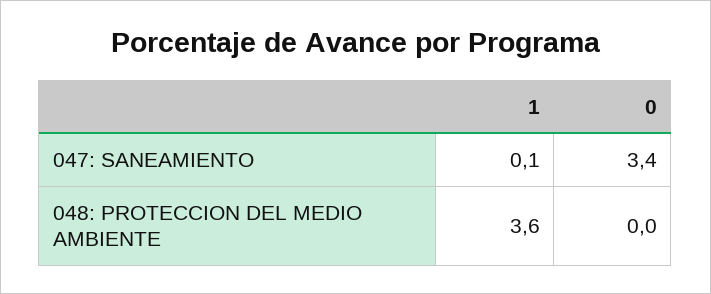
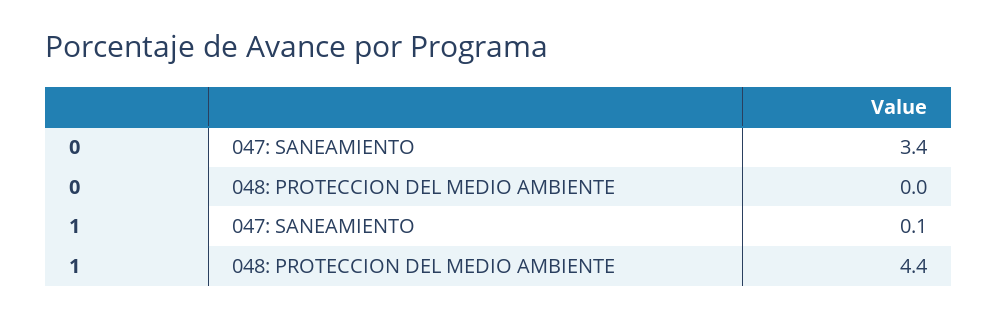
  {
    "1": {
      "047: SANEAMIENTO": 0.1,
-     "048: PROTECCION DEL MEDIO AMBIENTE": 3.6
+     "048: PROTECCION DEL MEDIO AMBIENTE": 4.4
    },
    "0": {
      "047: SANEAMIENTO": 3.4,
      "048: PROTECCION DEL MEDIO AMBIENTE": 0
    }
  }

